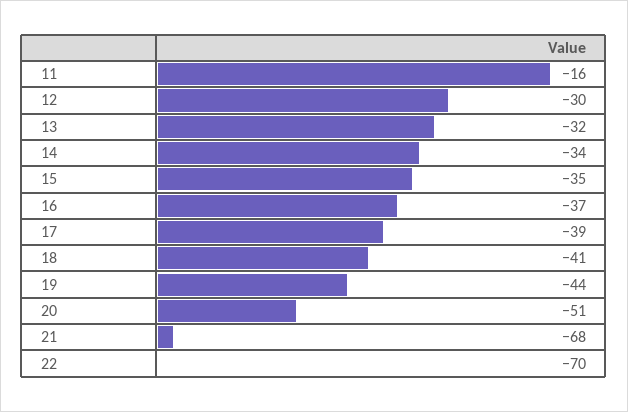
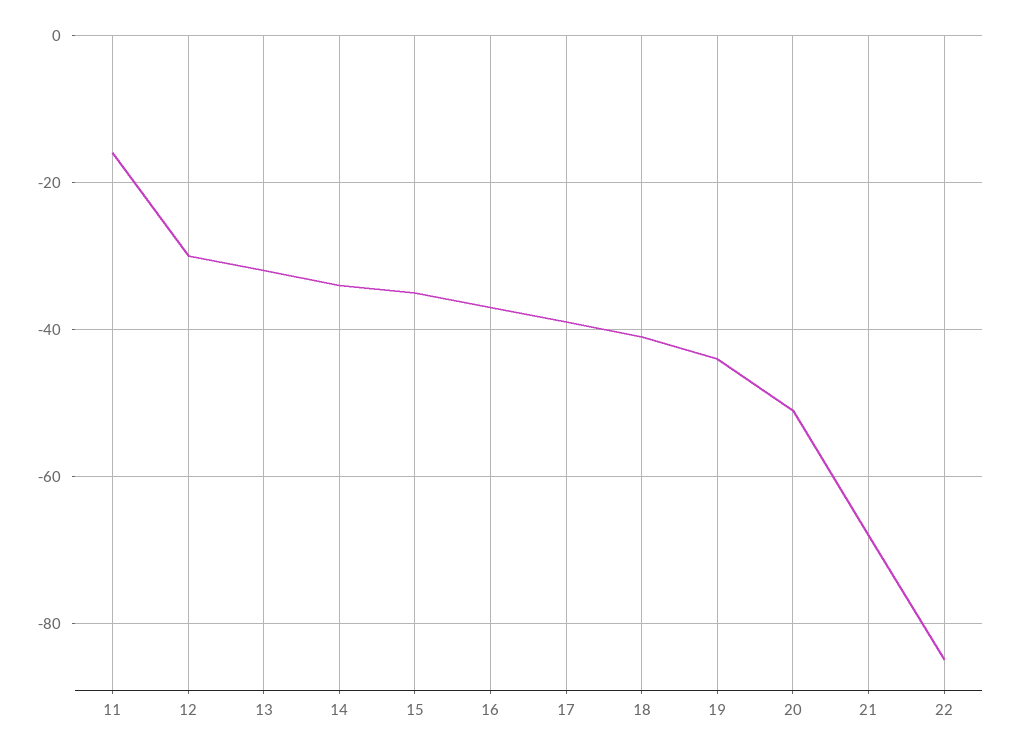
  {
    "11": -16,
    "12": -30,
    "13": -32,
    "14": -34,
    "15": -35,
    "16": -37,
    "17": -39,
    "18": -41,
    "19": -44,
    "20": -51,
    "21": -68,
-   "22": -70
+   "22": -85
  }

